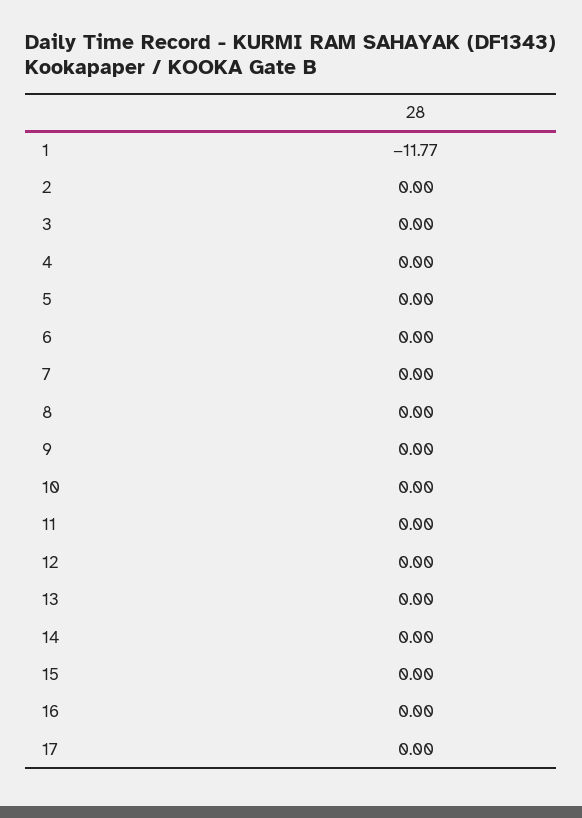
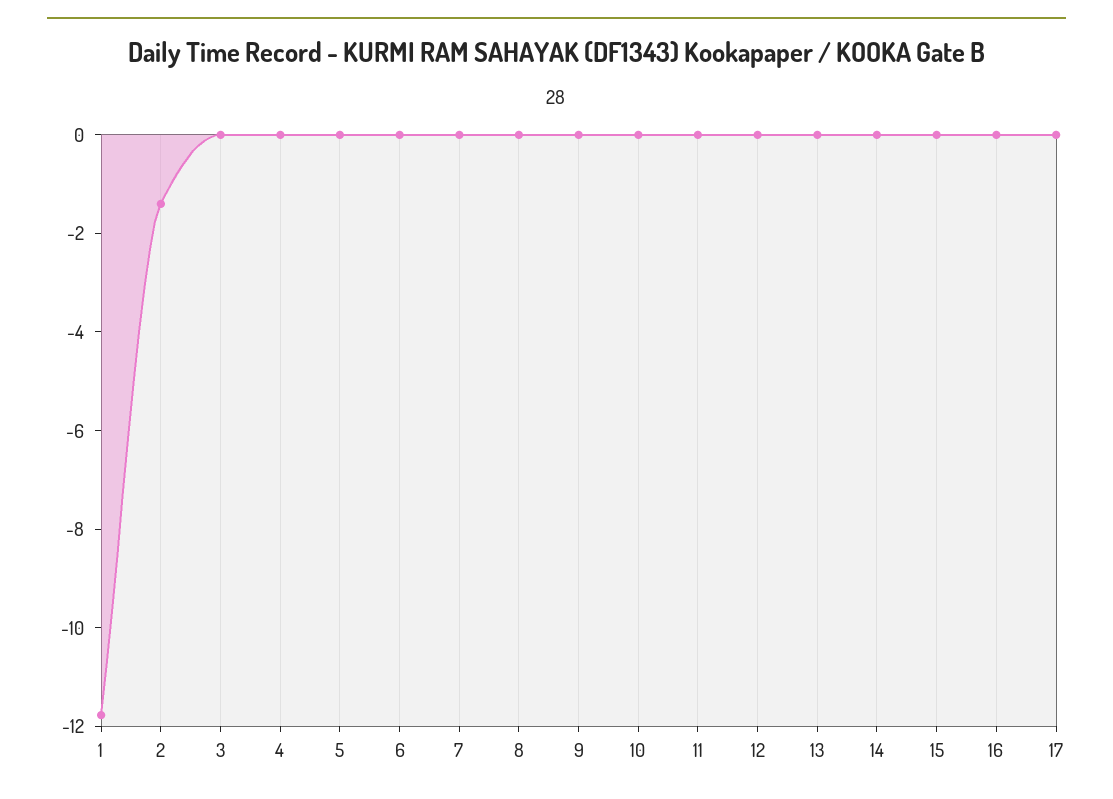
  {
    "1": -11.77,
-   "2": 0,
+   "2": -1.5,
    "3": 0,
    "4": 0,
    "5": 0,
    "6": 0,
    "7": 0,
    "8": 0,
    "9": 0,
    "10": 0,
    "11": 0,
    "12": 0,
    "13": 0,
    "14": 0,
    "15": 0,
    "16": 0,
    "17": 0
  }

